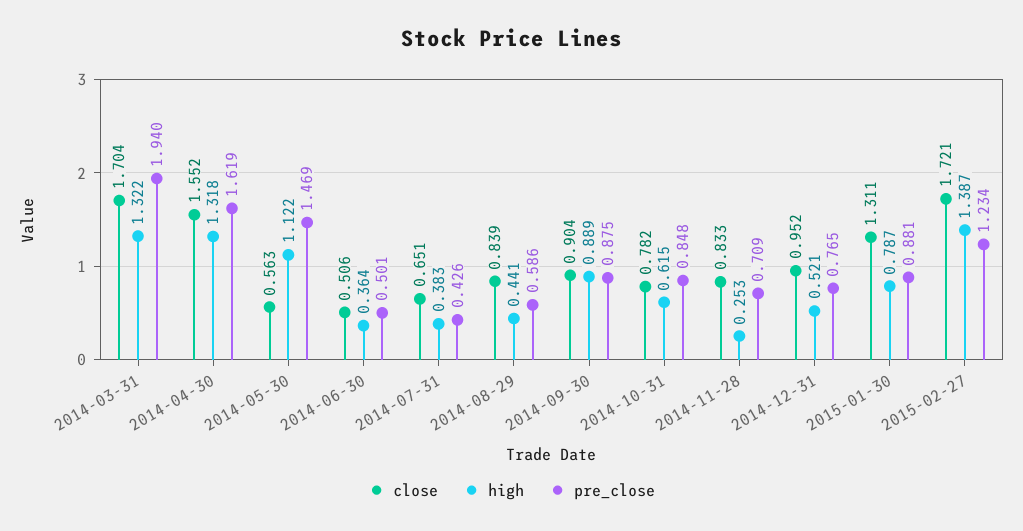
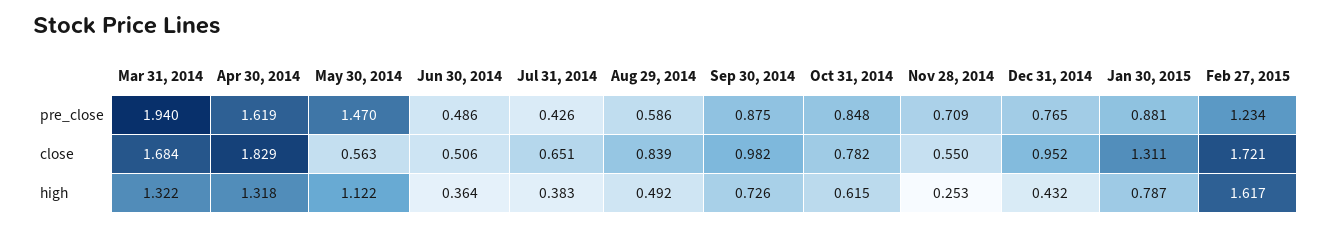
  {
    "close": {
-     "2014-03-31": 1.704,
+     "2014-03-31": 1.684,
-     "2014-04-30": 1.552,
+     "2014-04-30": 1.829,
      "2014-05-30": 0.563,
      "2014-06-30": 0.506,
      "2014-07-31": 0.651,
      "2014-08-29": 0.839,
-     "2014-09-30": 0.904,
+     "2014-09-30": 0.982,
      "2014-10-31": 0.782,
-     "2014-11-28": 0.833,
+     "2014-11-28": 0.55,
      "2014-12-31": 0.952,
      "2015-01-30": 1.311,
      "2015-02-27": 1.721
    },
    "high": {
      "2014-03-31": 1.322,
      "2014-04-30": 1.318,
      "2014-05-30": 1.122,
      "2014-06-30": 0.364,
      "2014-07-31": 0.383,
-     "2014-08-29": 0.441,
+     "2014-08-29": 0.492,
-     "2014-09-30": 0.889,
+     "2014-09-30": 0.726,
      "2014-10-31": 0.615,
      "2014-11-28": 0.253,
-     "2014-12-31": 0.521,
+     "2014-12-31": 0.432,
      "2015-01-30": 0.787,
-     "2015-02-27": 1.387
+     "2015-02-27": 1.617
    },
    "pre_close": {
      "2014-03-31": 1.94,
      "2014-04-30": 1.619,
-     "2014-05-30": 1.469,
+     "2014-05-30": 1.47,
-     "2014-06-30": 0.501,
+     "2014-06-30": 0.486,
      "2014-07-31": 0.426,
      "2014-08-29": 0.586,
      "2014-09-30": 0.875,
      "2014-10-31": 0.848,
      "2014-11-28": 0.709,
      "2014-12-31": 0.765,
      "2015-01-30": 0.881,
      "2015-02-27": 1.234
    }
  }

